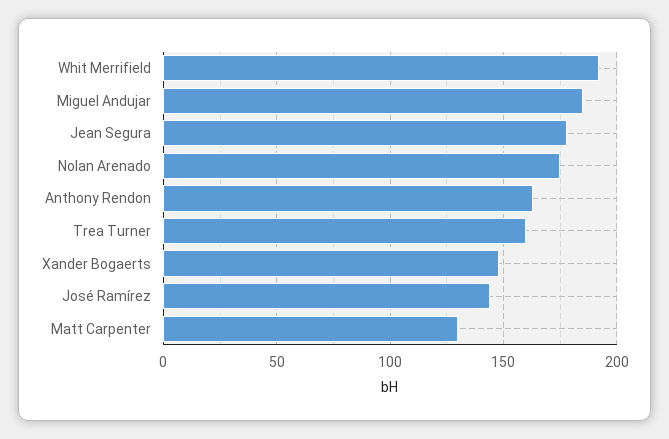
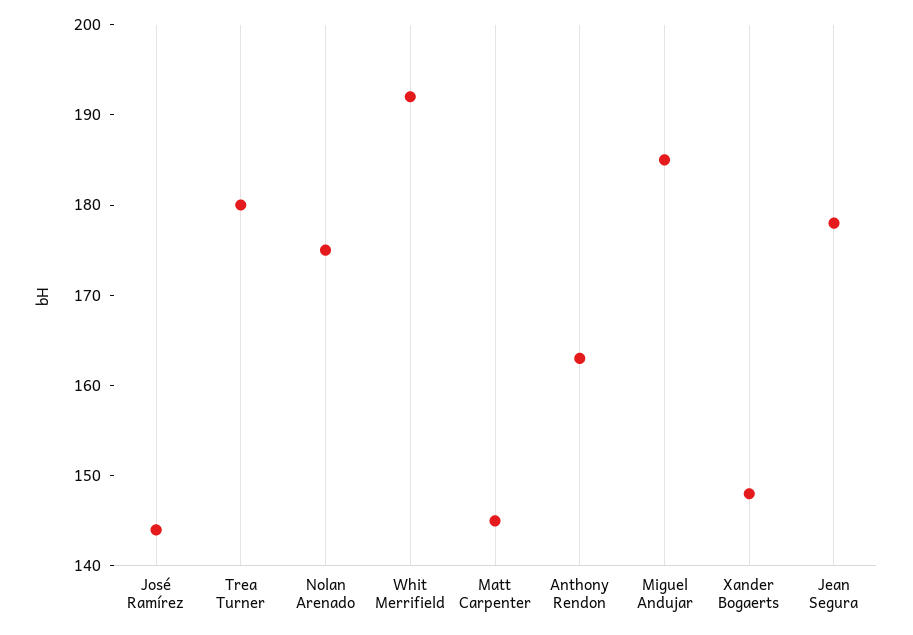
  {
    "Whit Merrifield": 192,
    "Miguel Andujar": 185,
    "Jean Segura": 178,
    "Nolan Arenado": 175,
    "Anthony Rendon": 163,
-   "Trea Turner": 160,
+   "Trea Turner": 180,
    "Xander Bogaerts": 148,
    "José Ramírez": 144,
-   "Matt Carpenter": 130
+   "Matt Carpenter": 145
  }

